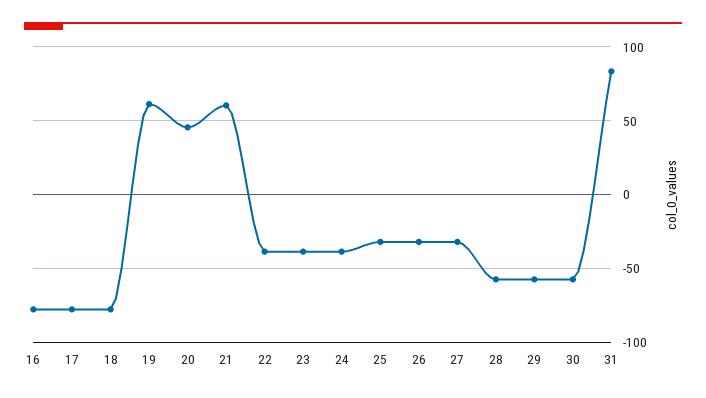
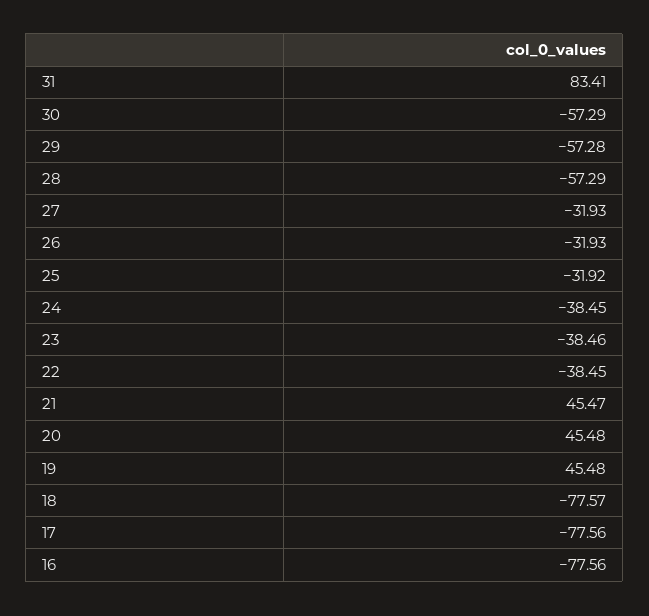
  {
    "16": -77.56,
    "17": -77.56,
    "18": -77.57,
-   "19": 60,
+   "19": 45.48,
    "20": 45.48,
-   "21": 60,
+   "21": 45.47,
    "22": -38.45,
    "23": -38.46,
    "24": -38.45,
    "25": -31.92,
    "26": -31.93,
    "27": -31.93,
    "28": -57.29,
    "29": -57.28,
    "30": -57.29,
    "31": 83.41
  }

